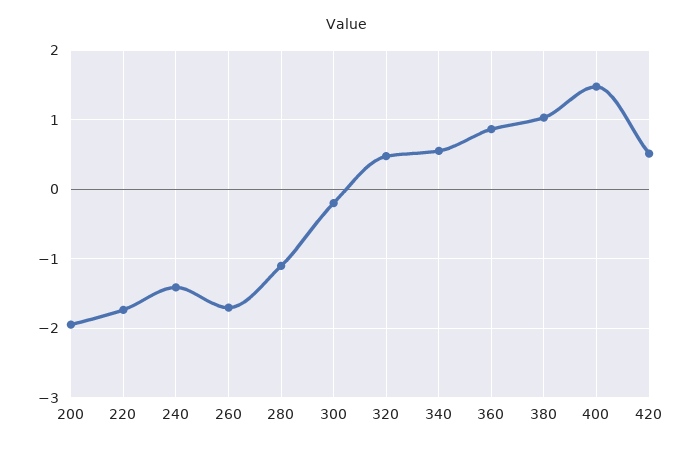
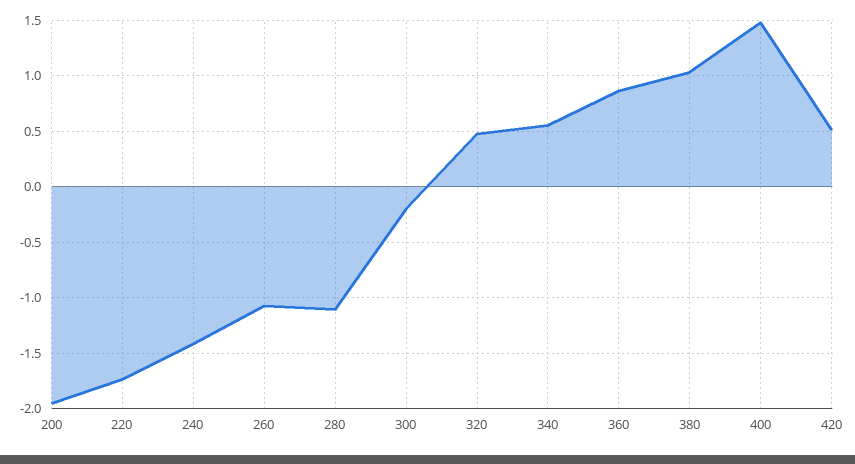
  {
    "200": -1.9,
    "220": -1.7,
    "240": -1.4,
-   "260": -1.7,
+   "260": -1.1,
    "280": -1.1,
    "300": -0.2,
    "320": 0.5,
    "340": 0.6,
    "360": 0.9,
    "380": 1,
    "400": 1.5,
    "420": 0.5
  }

